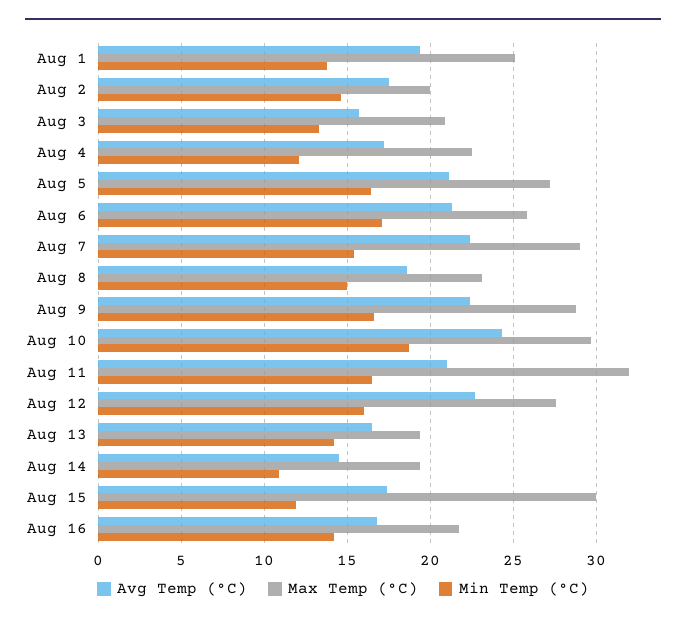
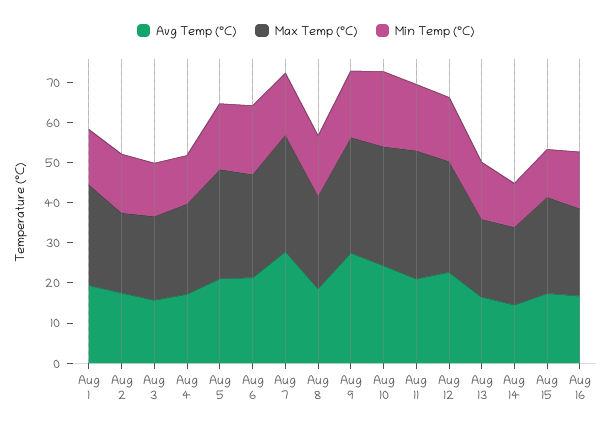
  {
    "Avg Temp (°C)": {
      "Aug 1": 19.5,
      "Aug 2": 17.5,
      "Aug 3": 15.5,
      "Aug 4": 17,
      "Aug 5": 21,
      "Aug 6": 21.5,
-     "Aug 7": 22.5,
+     "Aug 7": 28,
      "Aug 8": 18.5,
-     "Aug 9": 22.5,
+     "Aug 9": 28,
      "Aug 10": 24.5,
      "Aug 11": 21,
      "Aug 12": 22.5,
      "Aug 13": 16.5,
      "Aug 14": 14.5,
      "Aug 15": 17.5,
      "Aug 16": 17
    },
    "Max Temp (°C)": {
      "Aug 1": 25,
      "Aug 2": 20,
      "Aug 3": 21,
      "Aug 4": 22.5,
      "Aug 5": 27,
      "Aug 6": 26,
      "Aug 7": 29,
      "Aug 8": 23,
      "Aug 9": 29,
      "Aug 10": 29.5,
      "Aug 11": 32,
      "Aug 12": 27.5,
      "Aug 13": 19.5,
      "Aug 14": 19.5,
-     "Aug 15": 30,
+     "Aug 15": 24,
      "Aug 16": 21.5
    },
    "Min Temp (°C)": {
      "Aug 1": 14,
      "Aug 2": 14.5,
      "Aug 3": 13.5,
      "Aug 4": 12,
      "Aug 5": 16.5,
      "Aug 6": 17,
      "Aug 7": 15.5,
      "Aug 8": 15,
      "Aug 9": 16.5,
      "Aug 10": 18.5,
      "Aug 11": 16.5,
      "Aug 12": 16,
      "Aug 13": 14,
      "Aug 14": 11,
      "Aug 15": 12,
      "Aug 16": 14
    }
  }

